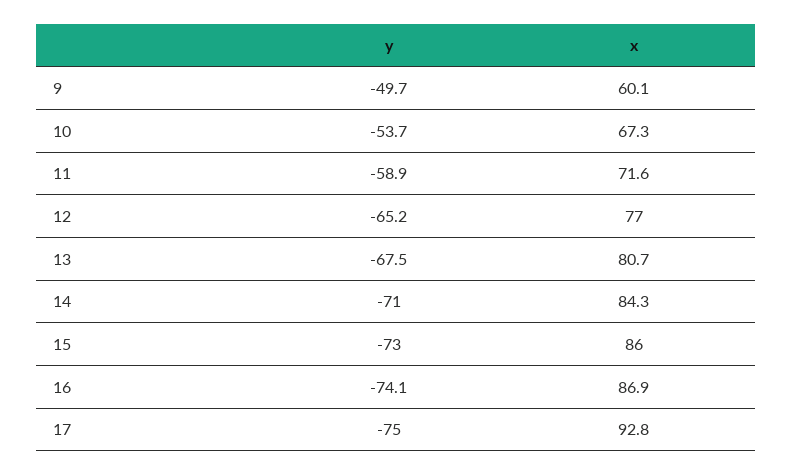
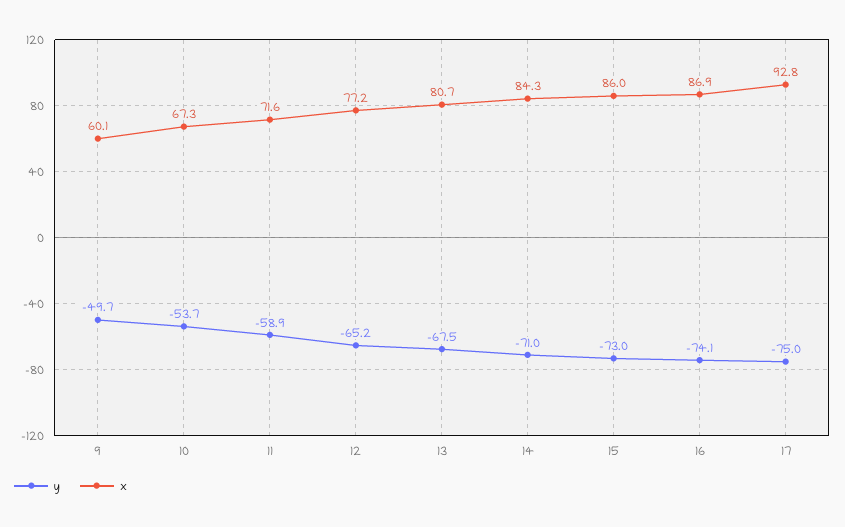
  {
    "y": {
      "9": -49.7,
      "10": -53.7,
      "11": -58.9,
      "12": -65.2,
      "13": -67.5,
      "14": -71,
      "15": -73,
      "16": -74.1,
      "17": -75
    },
    "x": {
      "9": 60.1,
      "10": 67.3,
      "11": 71.6,
-     "12": 77,
+     "12": 77.2,
      "13": 80.7,
      "14": 84.3,
      "15": 86,
      "16": 86.9,
      "17": 92.8
    }
  }

